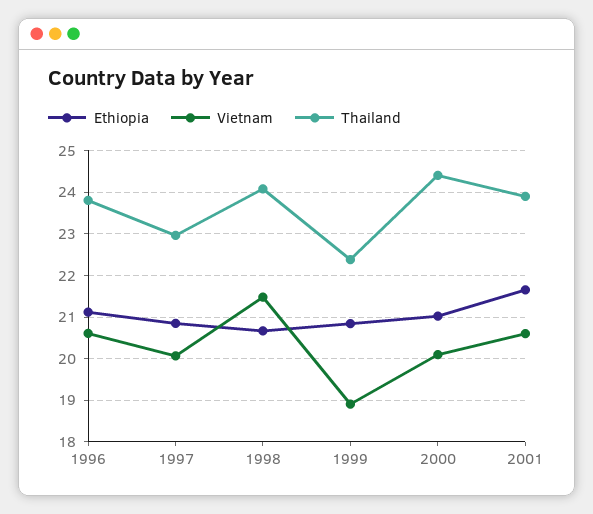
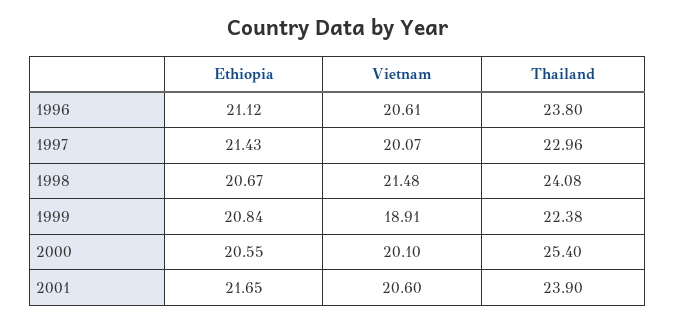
  {
    "Ethiopia": {
      "1996": 21.12,
-     "1997": 20.8,
+     "1997": 21.43,
      "1998": 20.67,
      "1999": 20.84,
-     "2000": 21,
+     "2000": 20.55,
      "2001": 21.65
    },
    "Vietnam": {
      "1996": 20.61,
      "1997": 20.07,
      "1998": 21.48,
      "1999": 18.91,
      "2000": 20.1,
      "2001": 20.6
    },
    "Thailand": {
      "1996": 23.8,
      "1997": 22.96,
      "1998": 24.08,
      "1999": 22.38,
-     "2000": 24.4,
+     "2000": 25.4,
      "2001": 23.9
    }
  }

